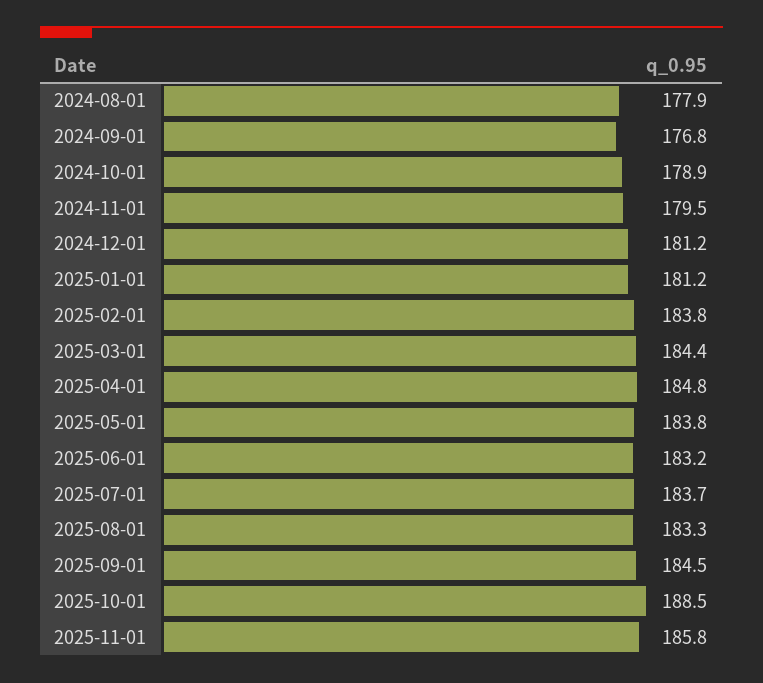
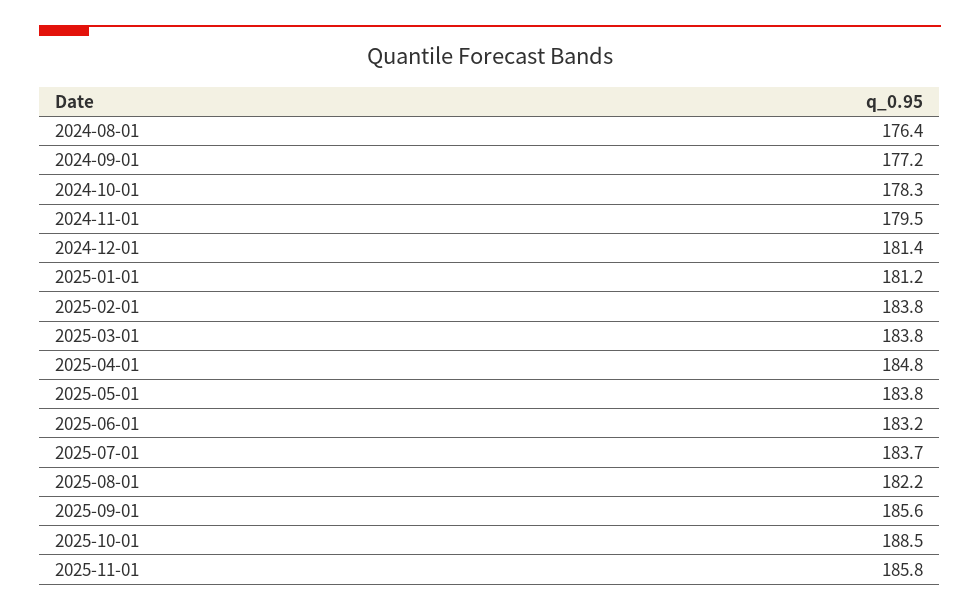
  {
-   "2024-08-01": 177.9,
+   "2024-08-01": 176.4,
-   "2024-09-01": 176.8,
+   "2024-09-01": 177.2,
-   "2024-10-01": 178.9,
+   "2024-10-01": 178.3,
    "2024-11-01": 179.5,
-   "2024-12-01": 181.2,
+   "2024-12-01": 181.4,
    "2025-01-01": 181.2,
    "2025-02-01": 183.8,
-   "2025-03-01": 184.4,
+   "2025-03-01": 183.8,
    "2025-04-01": 184.8,
    "2025-05-01": 183.8,
    "2025-06-01": 183.2,
    "2025-07-01": 183.7,
-   "2025-08-01": 183.3,
+   "2025-08-01": 182.2,
-   "2025-09-01": 184.5,
+   "2025-09-01": 185.6,
    "2025-10-01": 188.5,
    "2025-11-01": 185.8
  }

